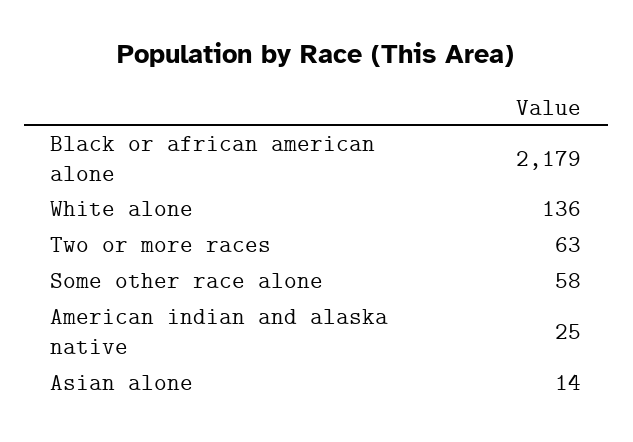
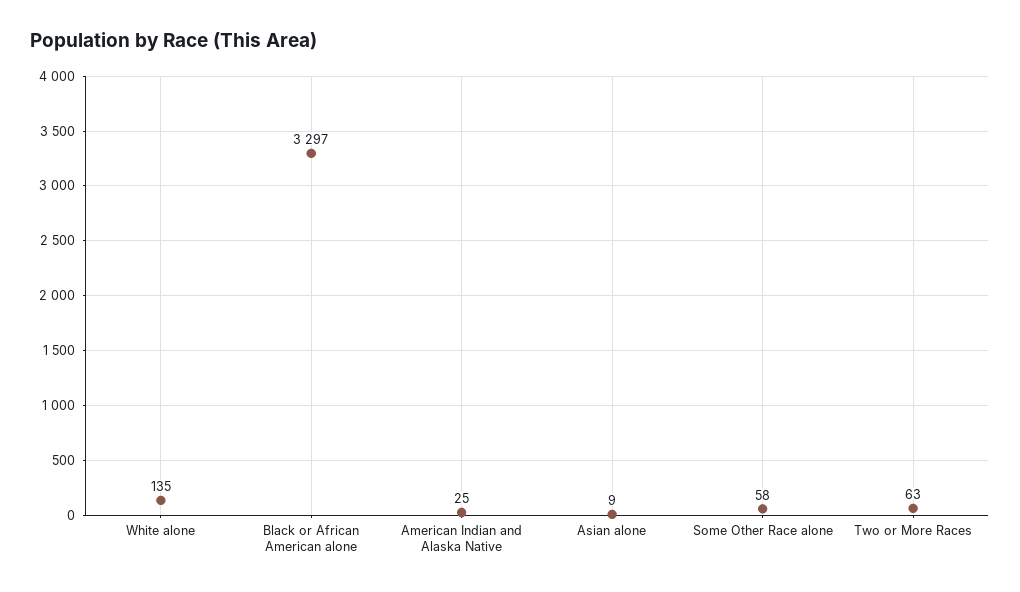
  {
-   "Black or african american alone": 2179,
+   "Black or african american alone": 3297,
-   "White alone": 136,
+   "White alone": 135,
    "Two or more races": 63,
    "Some other race alone": 58,
    "American indian and alaska native": 25,
-   "Asian alone": 14
+   "Asian alone": 9
  }

